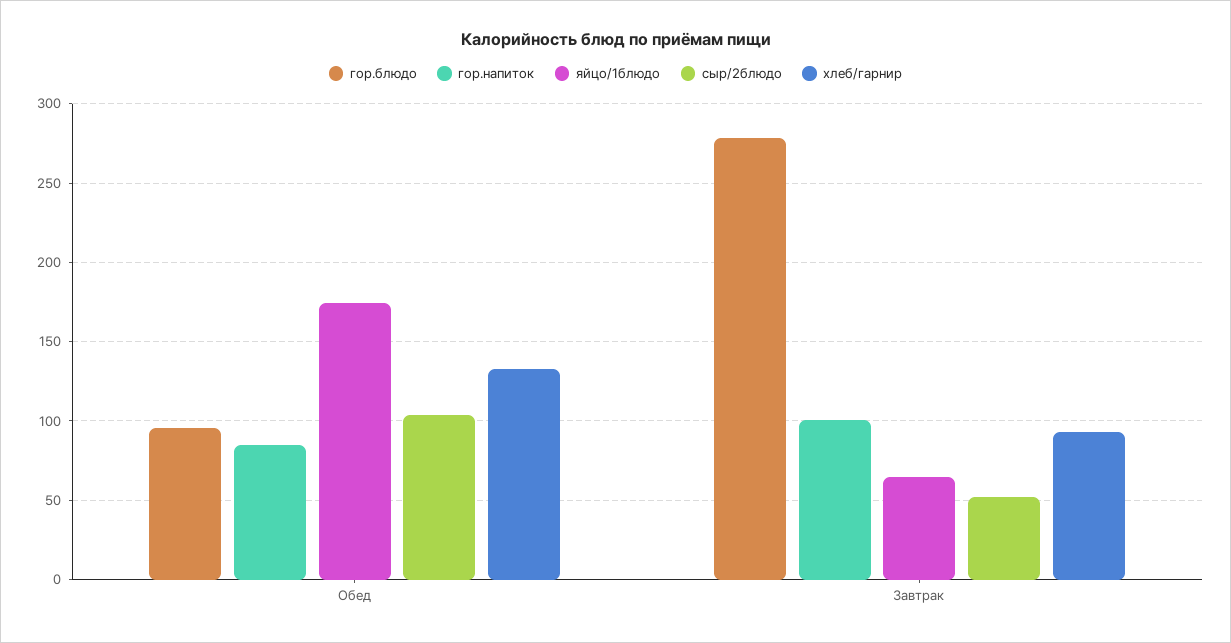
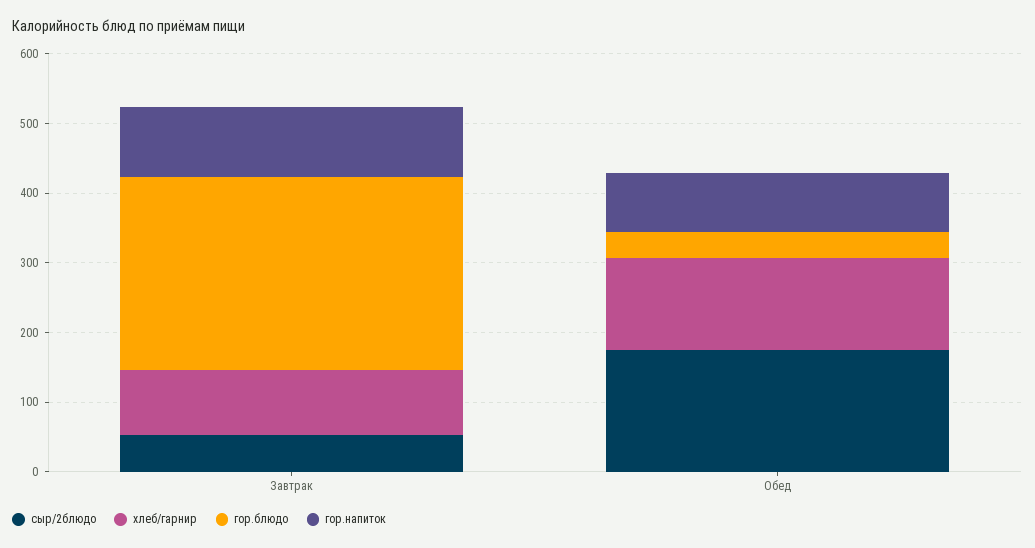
  {
    "гор.блюдо": {
-     "Обед": 95,
+     "Обед": 40,
      "Завтрак": 280
    },
    "гор.напиток": {
      "Обед": 85,
      "Завтрак": 100
    },
-   "яйцо/1блюдо": {
-     "Обед": 175,
-     "Завтрак": 65
-   },
    "сыр/2блюдо": {
-     "Обед": 105,
+     "Обед": 180,
      "Завтрак": 50
    },
    "хлеб/гарнир": {
      "Обед": 135,
      "Завтрак": 95
    }
  }

